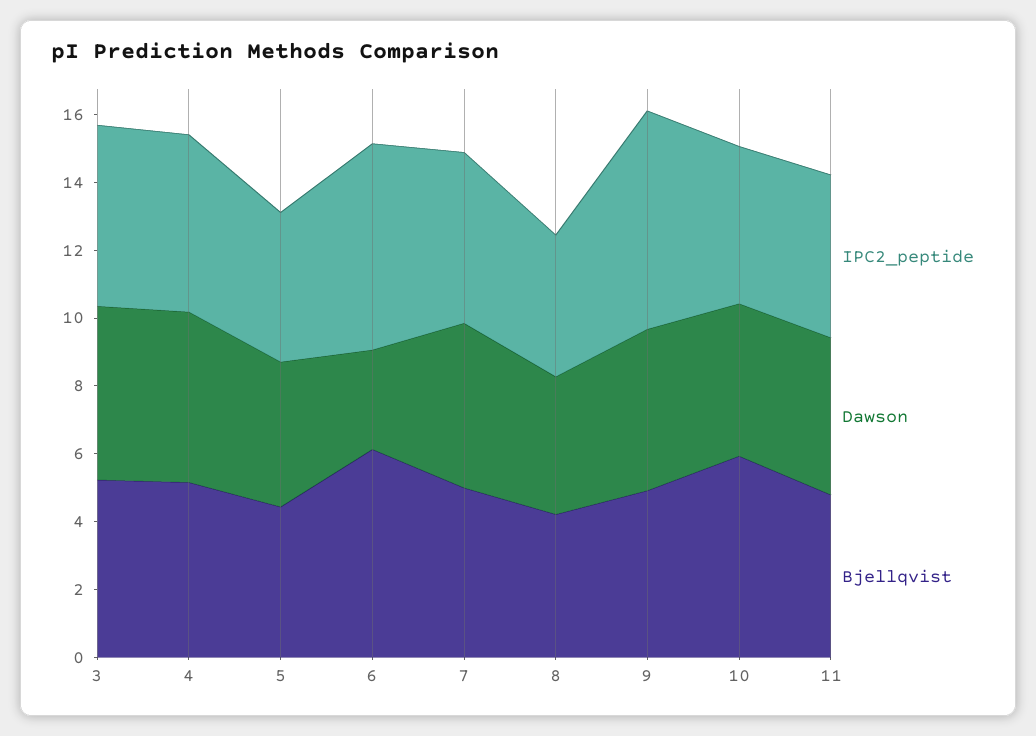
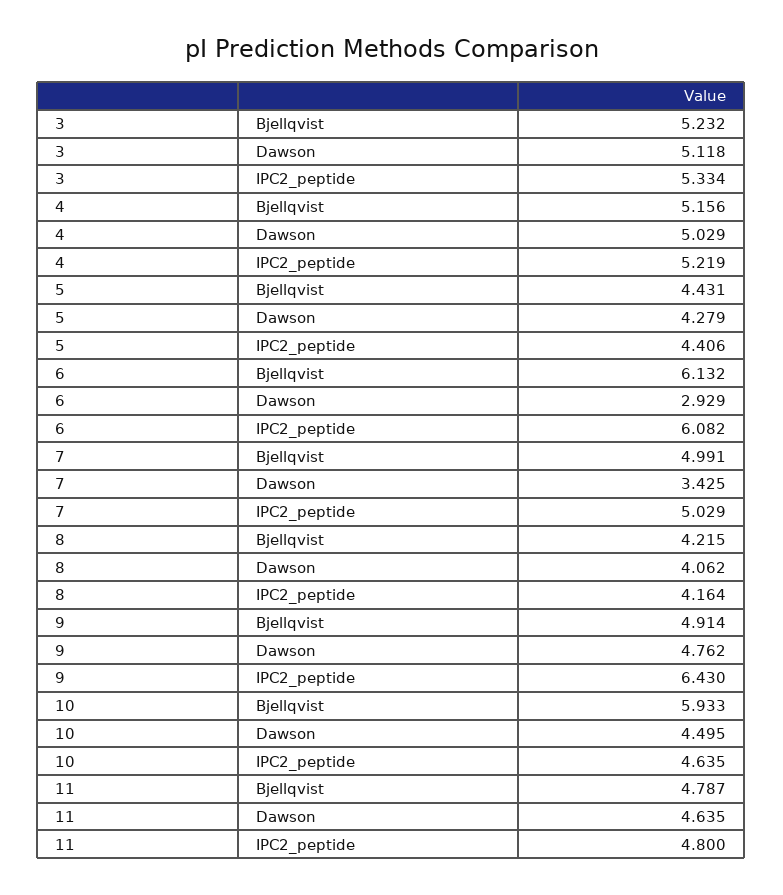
  {
    "IPC2_peptide": {
      "3": 5.334,
      "4": 5.219,
      "5": 4.406,
      "6": 6.082,
      "7": 5.029,
      "8": 4.164,
      "9": 6.43,
      "10": 4.635,
      "11": 4.8
    },
    "Dawson": {
      "3": 5.118,
      "4": 5.029,
      "5": 4.279,
      "6": 2.929,
-     "7": 5,
+     "7": 3.425,
      "8": 4.062,
      "9": 4.762,
      "10": 4.495,
      "11": 4.635
    },
    "Bjellqvist": {
      "3": 5.232,
      "4": 5.156,
      "5": 4.431,
      "6": 6.132,
      "7": 4.991,
      "8": 4.215,
      "9": 4.914,
      "10": 5.933,
      "11": 4.787
    }
  }

